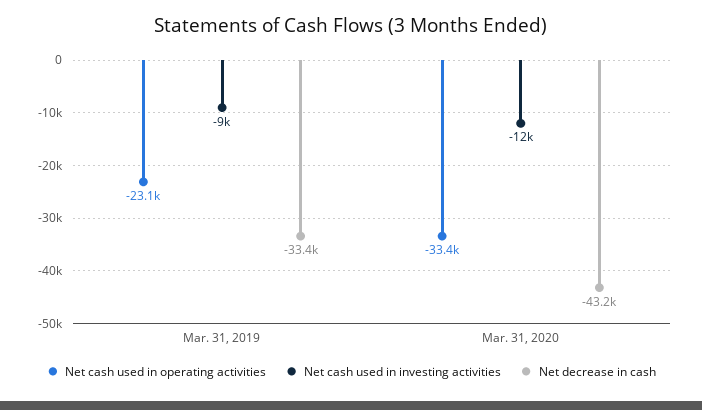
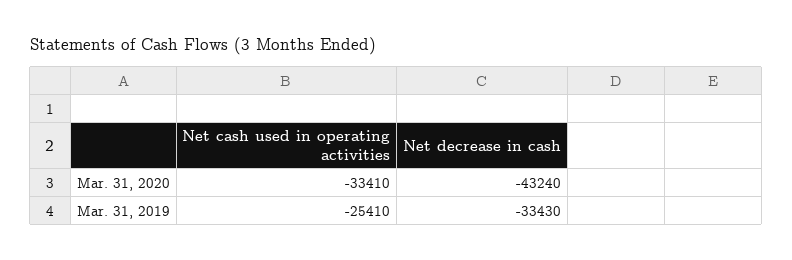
  {
    "Net cash used in operating activities": {
-     "Mar. 31, 2019": -23100,
+     "Mar. 31, 2019": -25410,
      "Mar. 31, 2020": -33410
    },
-   "Net cash used in investing activities": {
-     "Mar. 31, 2019": -9000,
-     "Mar. 31, 2020": -12000
-   },
    "Net decrease in cash": {
      "Mar. 31, 2019": -33430,
      "Mar. 31, 2020": -43240
    }
  }

